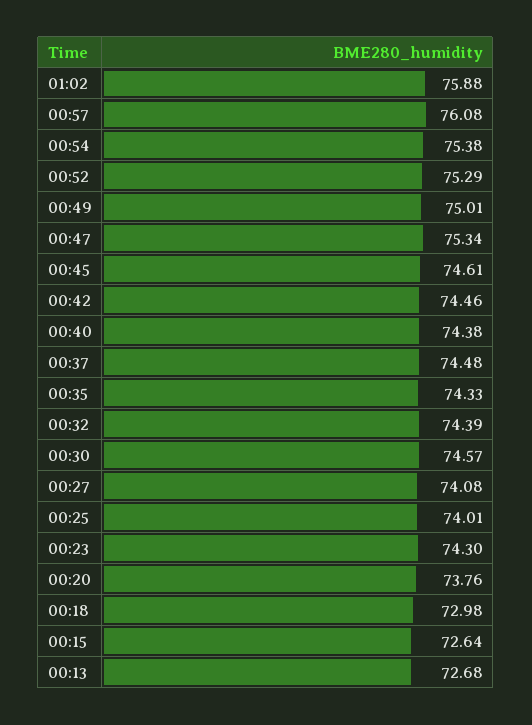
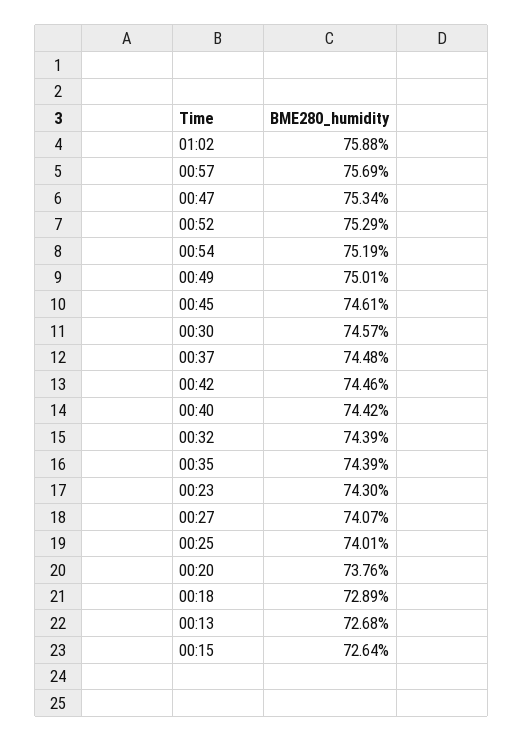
  {
    "01:02": 75.88,
-   "00:57": 76.08,
+   "00:57": 75.69,
-   "00:54": 75.38,
+   "00:54": 75.19,
    "00:52": 75.29,
    "00:49": 75.01,
    "00:47": 75.34,
    "00:45": 74.61,
    "00:42": 74.46,
-   "00:40": 74.38,
+   "00:40": 74.42,
    "00:37": 74.48,
-   "00:35": 74.33,
+   "00:35": 74.39,
    "00:32": 74.39,
    "00:30": 74.57,
-   "00:27": 74.08,
+   "00:27": 74.07,
    "00:25": 74.01,
    "00:23": 74.3,
    "00:20": 73.76,
-   "00:18": 72.98,
+   "00:18": 72.89,
    "00:15": 72.64,
    "00:13": 72.68
  }

